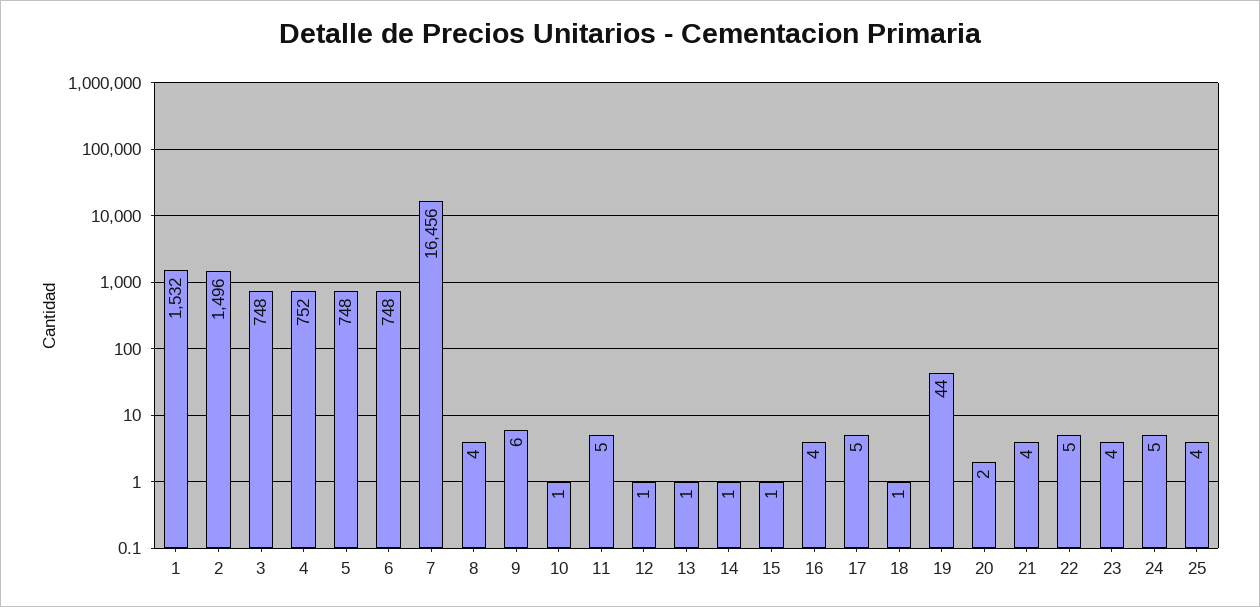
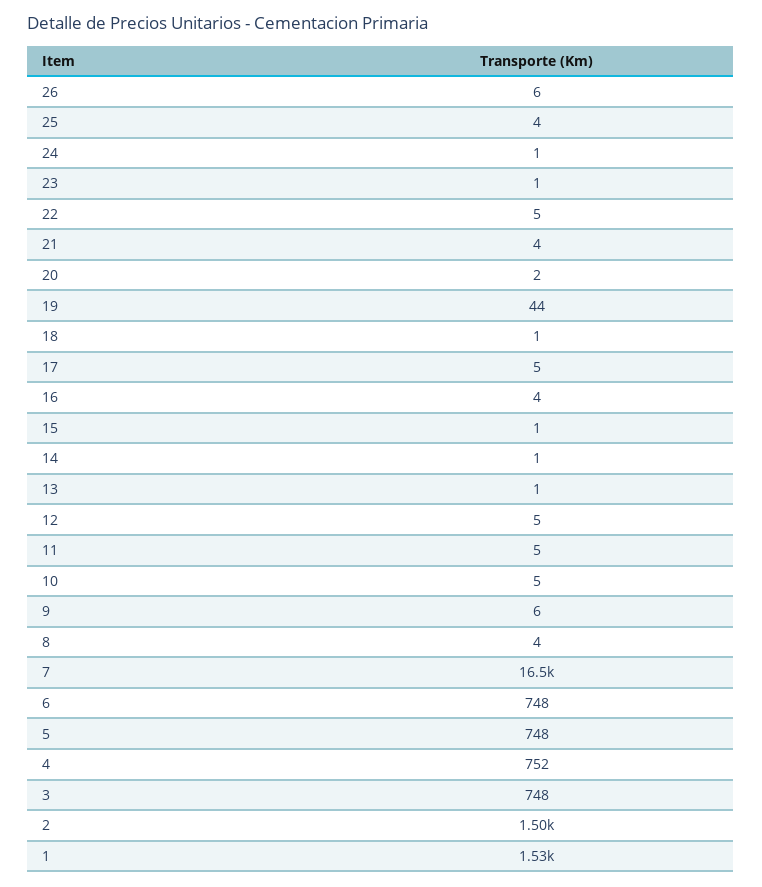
  {
    "1": 1532,
    "2": 1496,
    "3": 748,
    "4": 752,
    "5": 748,
    "6": 748,
    "7": 16456,
    "8": 4,
    "9": 6,
-   "10": 1,
+   "10": 5,
    "11": 5,
-   "12": 1,
+   "12": 5,
    "13": 1,
    "14": 1,
    "15": 1,
    "16": 4,
    "17": 5,
    "18": 1,
    "19": 44,
    "20": 2,
    "21": 4,
    "22": 5,
-   "23": 4,
+   "23": 1,
-   "24": 5,
+   "24": 1,
-   "25": 4
+   "25": 4,
+   "26": 6
  }

